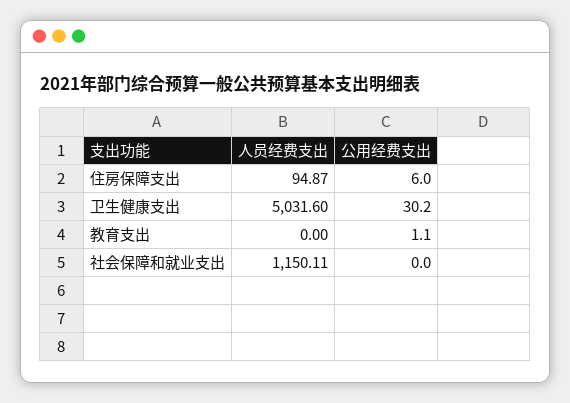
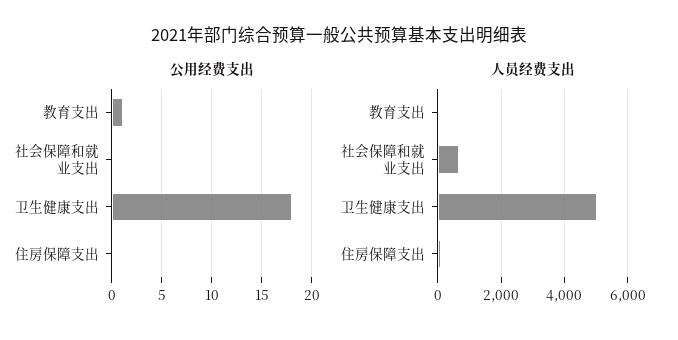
  {
    "人员经费支出": {
      "住房保障支出": 94.87,
      "卫生健康支出": 5031.6,
      "教育支出": 0,
-     "社会保障和就业支出": 1150.11
+     "社会保障和就业支出": 600
    },
    "公用经费支出": {
-     "住房保障支出": 6,
+     "住房保障支出": 0,
-     "卫生健康支出": 30.2,
+     "卫生健康支出": 18,
      "教育支出": 1.1,
      "社会保障和就业支出": 0
    }
  }

